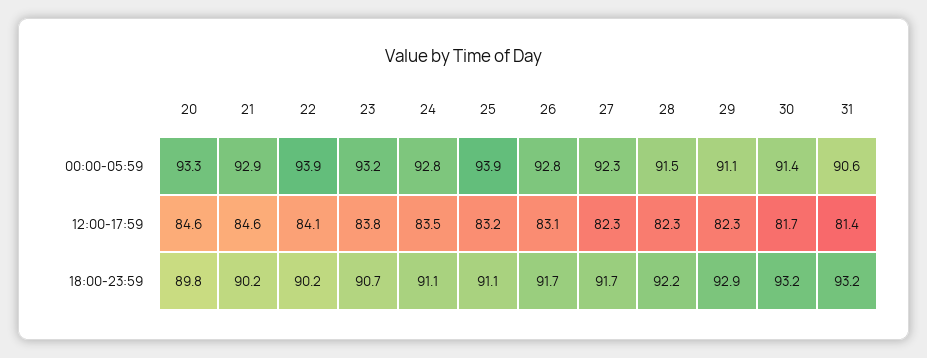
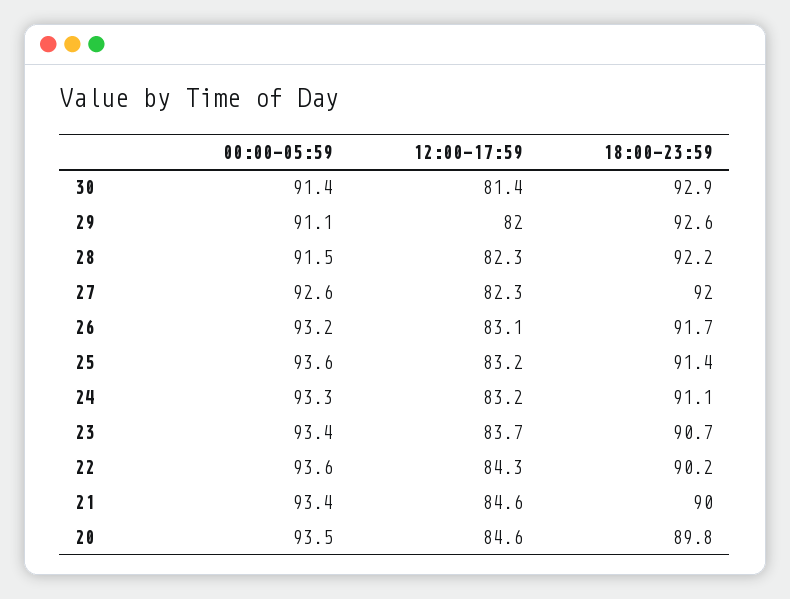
  {
    "20": {
-     "00:00-05:59": 93.3,
+     "00:00-05:59": 93.5,
      "12:00-17:59": 84.6,
      "18:00-23:59": 89.8
    },
    "21": {
-     "00:00-05:59": 92.9,
+     "00:00-05:59": 93.4,
      "12:00-17:59": 84.6,
-     "18:00-23:59": 90.2
+     "18:00-23:59": 90
    },
    "22": {
-     "00:00-05:59": 93.9,
+     "00:00-05:59": 93.6,
-     "12:00-17:59": 84.1,
+     "12:00-17:59": 84.3,
      "18:00-23:59": 90.2
    },
    "23": {
-     "00:00-05:59": 93.2,
+     "00:00-05:59": 93.4,
-     "12:00-17:59": 83.8,
+     "12:00-17:59": 83.7,
      "18:00-23:59": 90.7
    },
    "24": {
-     "00:00-05:59": 92.8,
+     "00:00-05:59": 93.3,
-     "12:00-17:59": 83.5,
+     "12:00-17:59": 83.2,
      "18:00-23:59": 91.1
    },
    "25": {
-     "00:00-05:59": 93.9,
+     "00:00-05:59": 93.6,
      "12:00-17:59": 83.2,
-     "18:00-23:59": 91.1
+     "18:00-23:59": 91.4
    },
    "26": {
-     "00:00-05:59": 92.8,
+     "00:00-05:59": 93.2,
      "12:00-17:59": 83.1,
      "18:00-23:59": 91.7
    },
    "27": {
-     "00:00-05:59": 92.3,
+     "00:00-05:59": 92.6,
      "12:00-17:59": 82.3,
-     "18:00-23:59": 91.7
+     "18:00-23:59": 92
    },
    "28": {
      "00:00-05:59": 91.5,
      "12:00-17:59": 82.3,
      "18:00-23:59": 92.2
    },
    "29": {
      "00:00-05:59": 91.1,
-     "12:00-17:59": 82.3,
+     "12:00-17:59": 82,
-     "18:00-23:59": 92.9
+     "18:00-23:59": 92.6
    },
    "30": {
      "00:00-05:59": 91.4,
-     "12:00-17:59": 81.7,
+     "12:00-17:59": 81.4,
-     "18:00-23:59": 93.2
+     "18:00-23:59": 92.9
-   },
+   }
-   "31": {
-     "00:00-05:59": 90.6,
-     "12:00-17:59": 81.4,
-     "18:00-23:59": 93.2
-   }
  }

